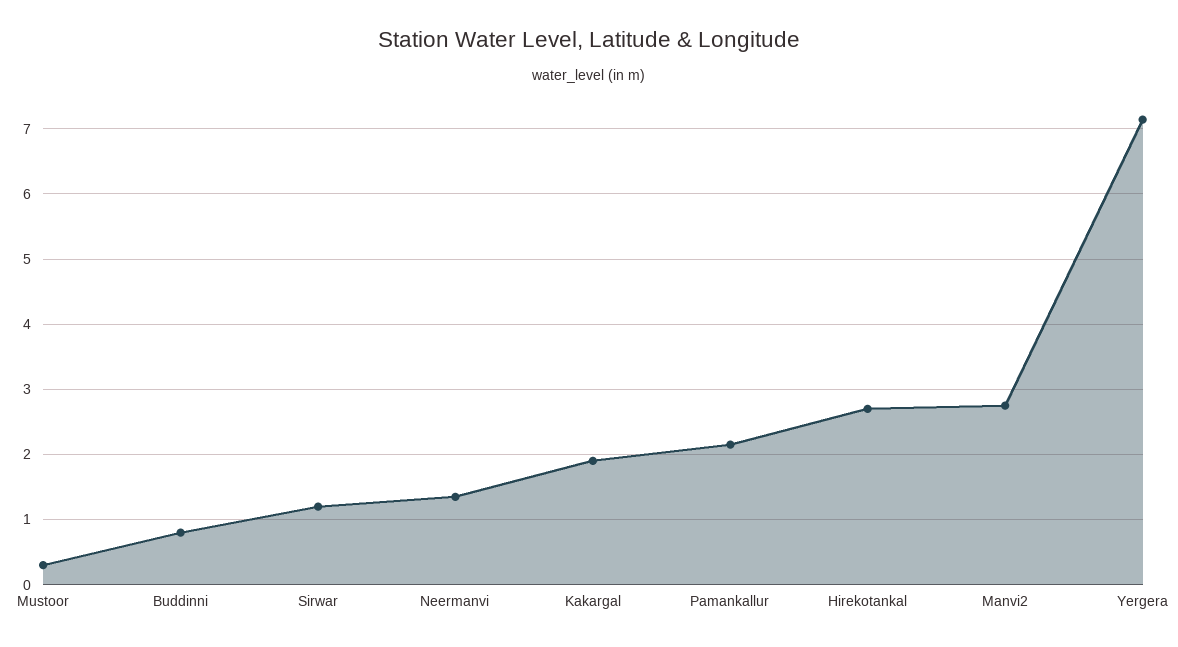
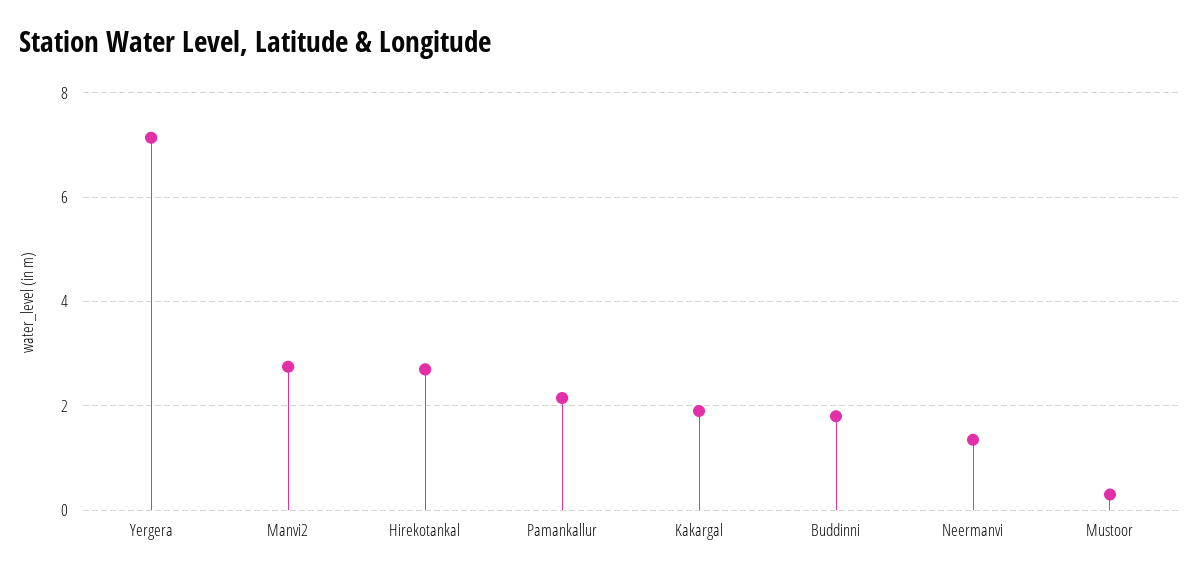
  {
    "Mustoor": 0.3,
-   "Buddinni": 0.8,
+   "Buddinni": 1.8,
-   "Sirwar": 1.2,
    "Neermanvi": 1.4,
    "Kakargal": 1.9,
    "Pamankallur": 2.2,
    "Hirekotankal": 2.7,
    "Manvi2": 2.8,
    "Yergera": 7.1
  }

